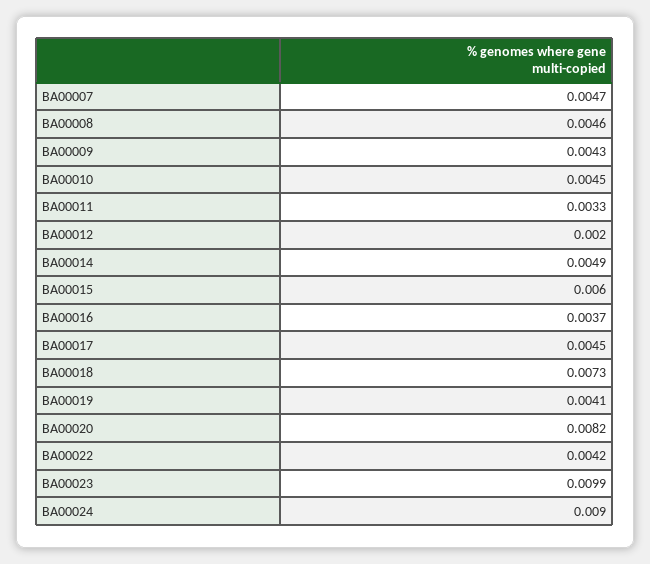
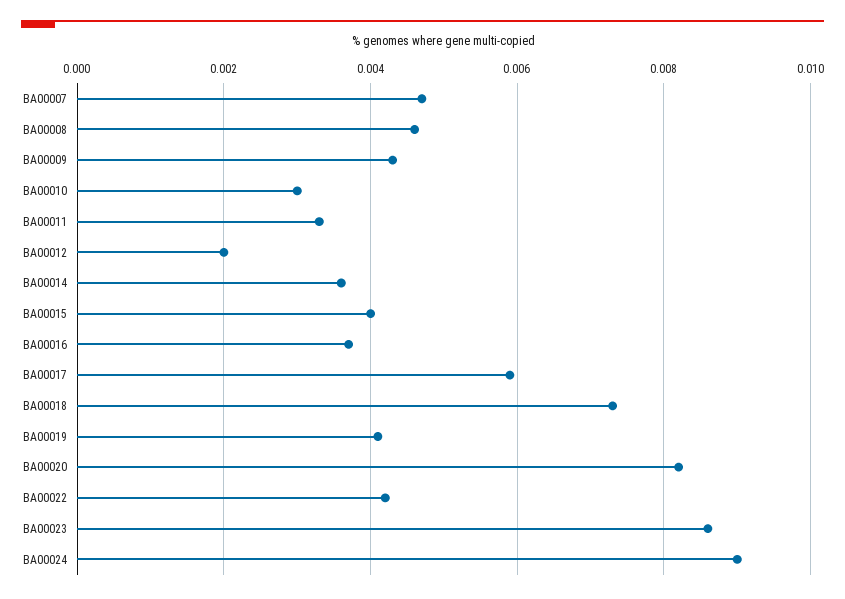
  {
    "BA00007": 0.0047,
    "BA00008": 0.0046,
    "BA00009": 0.0043,
-   "BA00010": 0.0045,
+   "BA00010": 0.003,
    "BA00011": 0.0033,
    "BA00012": 0.002,
-   "BA00014": 0.0049,
+   "BA00014": 0.0035,
-   "BA00015": 0.006,
+   "BA00015": 0.004,
    "BA00016": 0.0037,
-   "BA00017": 0.0045,
+   "BA00017": 0.006,
    "BA00018": 0.0073,
    "BA00019": 0.0041,
    "BA00020": 0.0082,
    "BA00022": 0.0042,
-   "BA00023": 0.0099,
+   "BA00023": 0.0085,
    "BA00024": 0.009
  }

